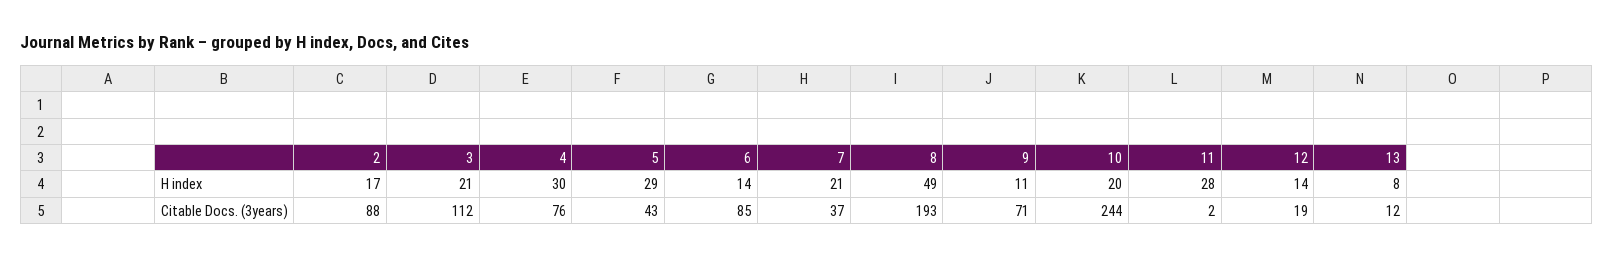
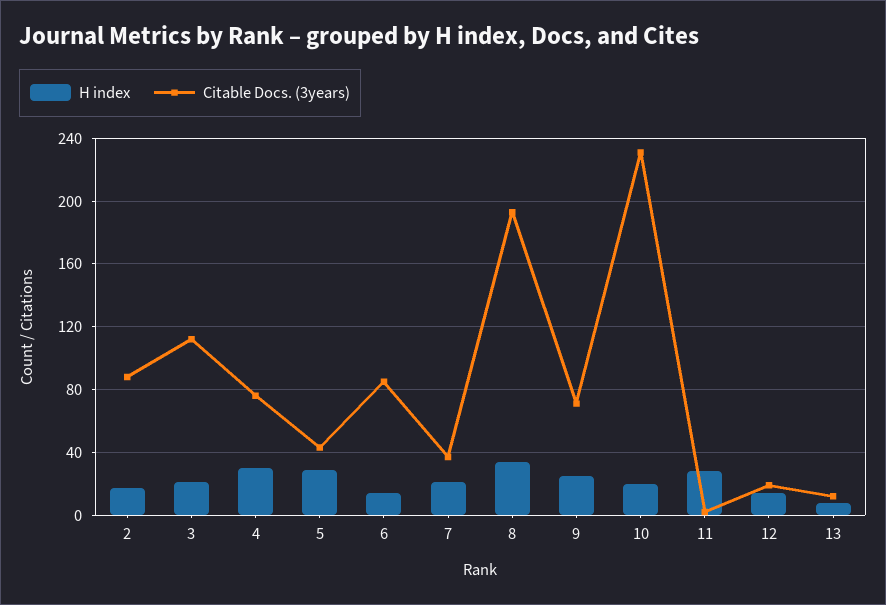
  {
    "H index": {
      "2": 17,
      "3": 21,
      "4": 30,
      "5": 29,
      "6": 14,
      "7": 21,
-     "8": 49,
+     "8": 35,
-     "9": 11,
+     "9": 25,
      "10": 20,
      "11": 28,
      "12": 14,
      "13": 8
    },
    "Citable Docs. (3years)": {
      "2": 88,
      "3": 112,
      "4": 76,
      "5": 43,
      "6": 85,
      "7": 37,
      "8": 193,
      "9": 71,
-     "10": 244,
+     "10": 230,
      "11": 2,
      "12": 19,
      "13": 12
    }
  }

